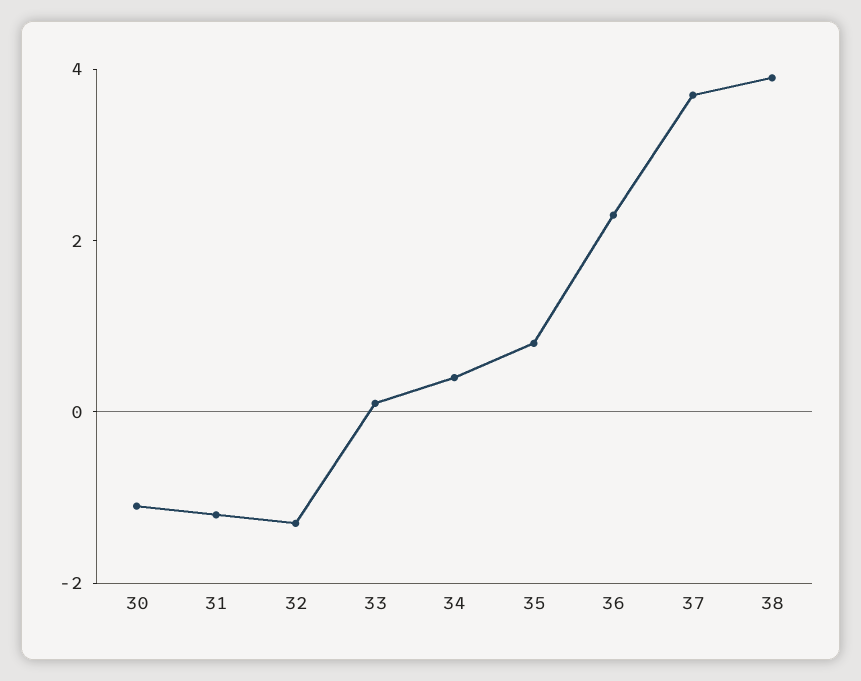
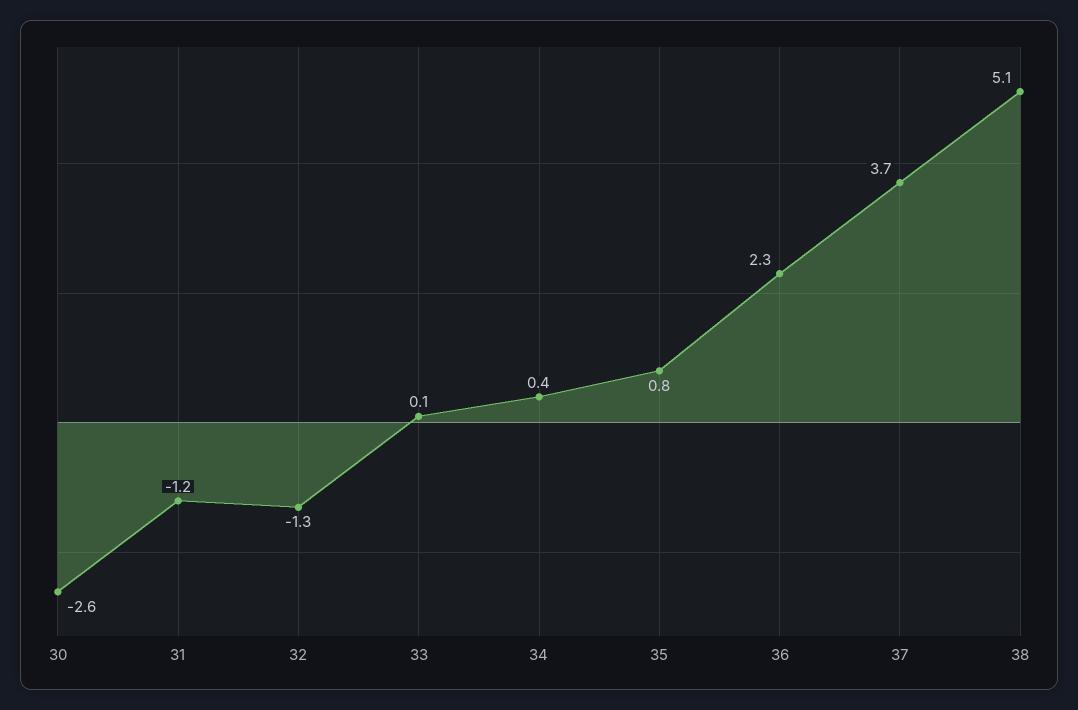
  {
-   "30": -1,
+   "30": -2.6,
    "31": -1.2,
    "32": -1.3,
    "33": 0.1,
    "34": 0.4,
    "35": 0.8,
    "36": 2.3,
    "37": 3.7,
-   "38": 4
+   "38": 5.1
  }

